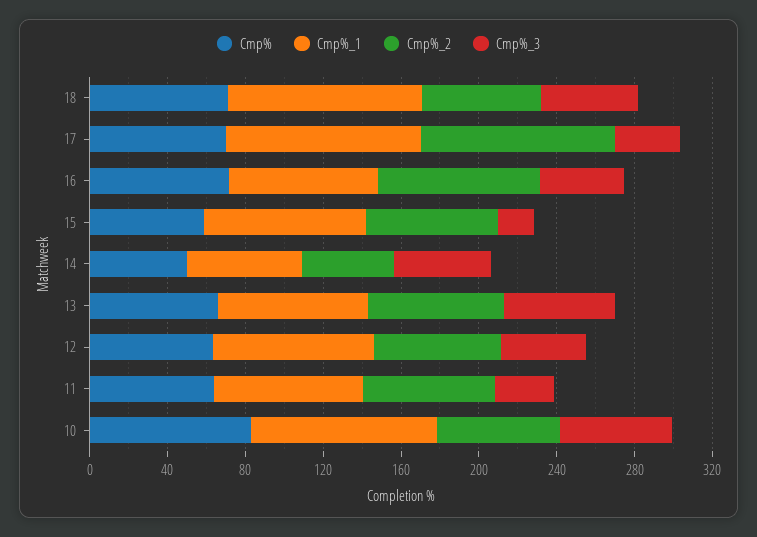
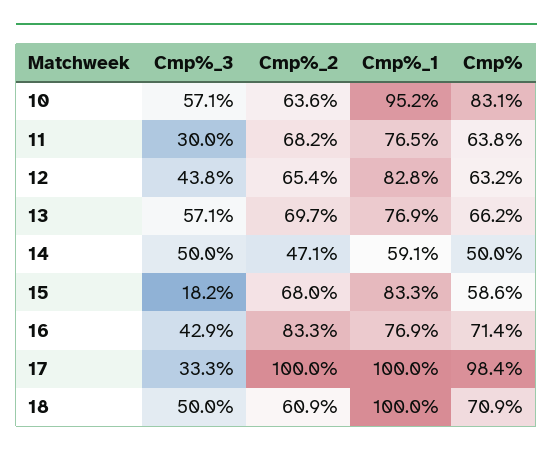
  {
    "Cmp%": {
      "18": 70.9,
-     "17": 70,
+     "17": 98.4,
      "16": 71.4,
      "15": 58.6,
      "14": 50,
      "13": 66.2,
      "12": 63.2,
      "11": 63.8,
      "10": 83.1
    },
    "Cmp%_1": {
      "18": 100,
      "17": 100,
      "16": 76.9,
      "15": 83.3,
      "14": 59.1,
      "13": 76.9,
      "12": 82.8,
      "11": 76.5,
      "10": 95.2
    },
    "Cmp%_2": {
      "18": 60.9,
      "17": 100,
      "16": 83.3,
      "15": 68,
      "14": 47.1,
      "13": 69.7,
      "12": 65.4,
      "11": 68.2,
      "10": 63.6
    },
    "Cmp%_3": {
      "18": 50,
      "17": 33.3,
      "16": 42.9,
      "15": 18.2,
      "14": 50,
      "13": 57.1,
      "12": 43.8,
      "11": 30,
      "10": 57.1
    }
  }

